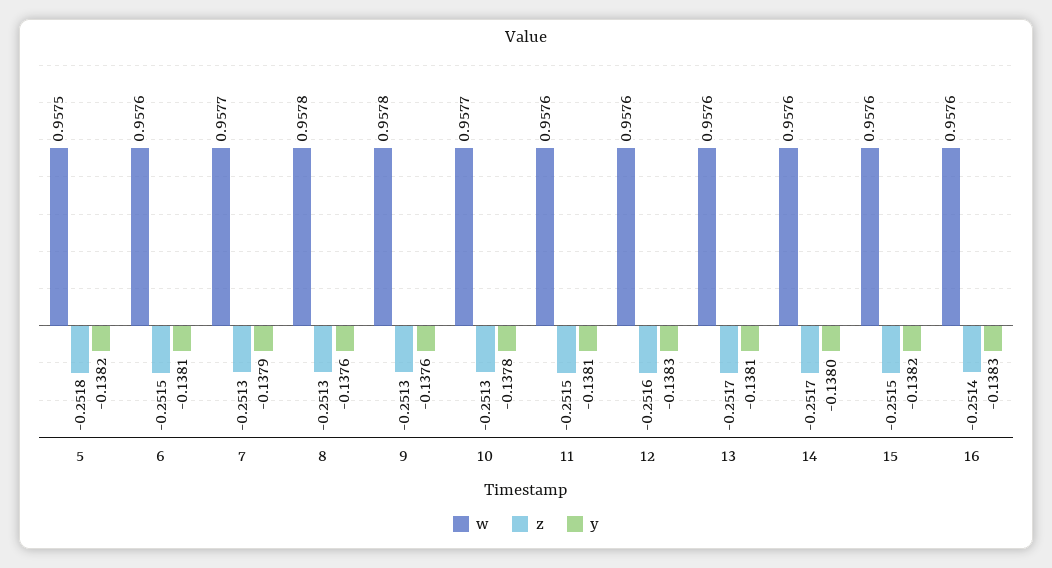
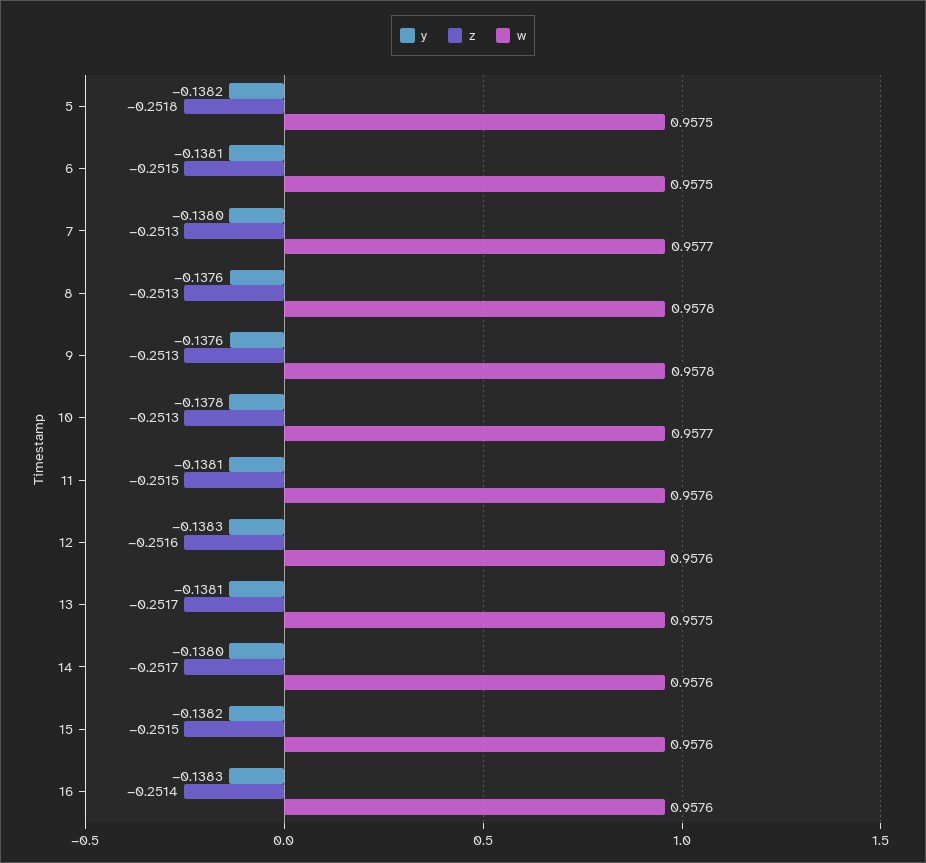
  {
    "w": {
      "5": 0.9575,
-     "6": 0.9576,
+     "6": 0.9575,
      "7": 0.9577,
      "8": 0.9578,
      "9": 0.9578,
      "10": 0.9577,
      "11": 0.9576,
      "12": 0.9576,
-     "13": 0.9576,
+     "13": 0.9575,
      "14": 0.9576,
      "15": 0.9576,
      "16": 0.9576
    },
    "z": {
      "5": -0.2518,
      "6": -0.2515,
      "7": -0.2513,
      "8": -0.2513,
      "9": -0.2513,
      "10": -0.2513,
      "11": -0.2515,
      "12": -0.2516,
      "13": -0.2517,
      "14": -0.2517,
      "15": -0.2515,
      "16": -0.2514
    },
    "y": {
      "5": -0.1382,
      "6": -0.1381,
-     "7": -0.1379,
+     "7": -0.138,
      "8": -0.1376,
      "9": -0.1376,
      "10": -0.1378,
      "11": -0.1381,
      "12": -0.1383,
      "13": -0.1381,
      "14": -0.138,
      "15": -0.1382,
      "16": -0.1383
    }
  }

